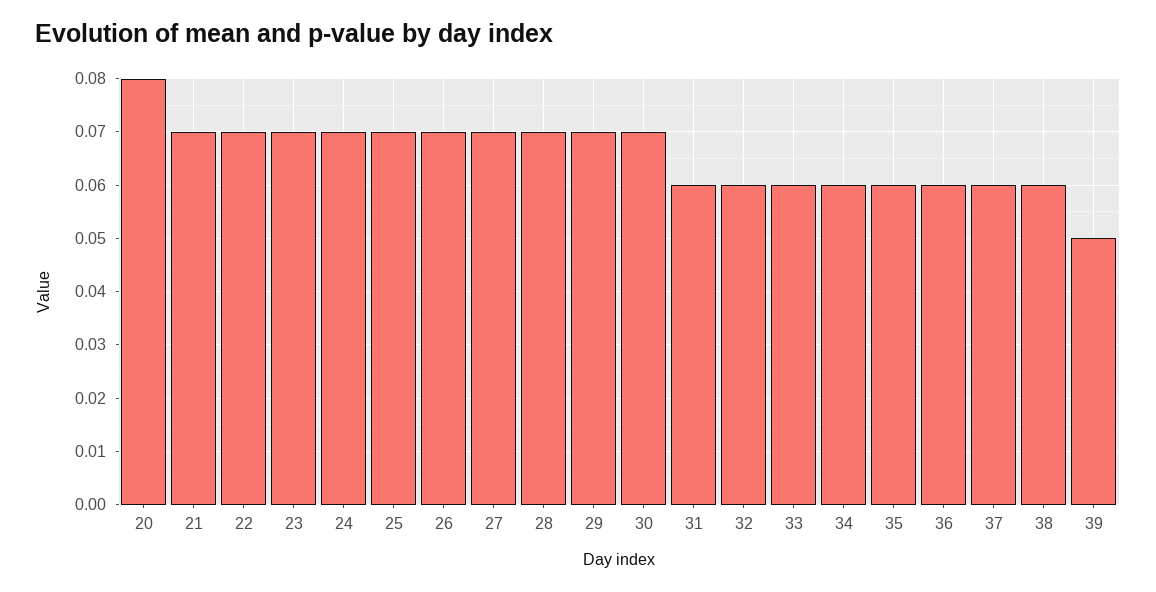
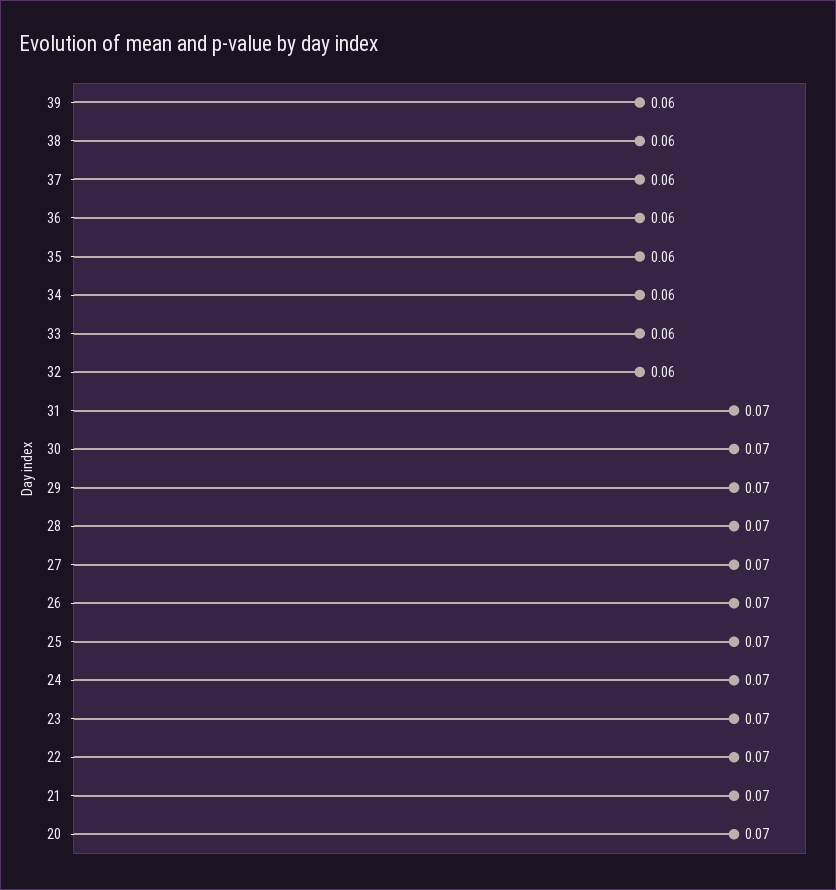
  {
-   "20": 0.08,
+   "20": 0.07,
    "21": 0.07,
    "22": 0.07,
    "23": 0.07,
    "24": 0.07,
    "25": 0.07,
    "26": 0.07,
    "27": 0.07,
    "28": 0.07,
    "29": 0.07,
    "30": 0.07,
-   "31": 0.06,
+   "31": 0.07,
    "32": 0.06,
    "33": 0.06,
    "34": 0.06,
    "35": 0.06,
    "36": 0.06,
    "37": 0.06,
    "38": 0.06,
-   "39": 0.05
+   "39": 0.06
  }

